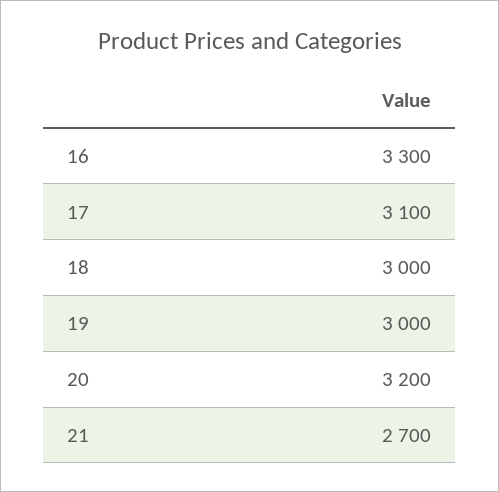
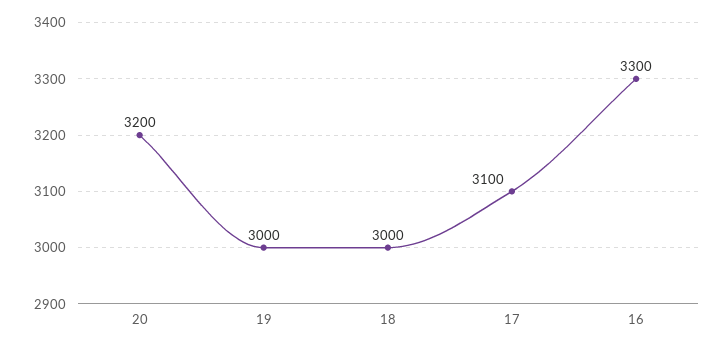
  {
    "16": 3300,
    "17": 3100,
    "18": 3000,
    "19": 3000,
-   "20": 3200,
+   "20": 3200
-   "21": 2700
  }

